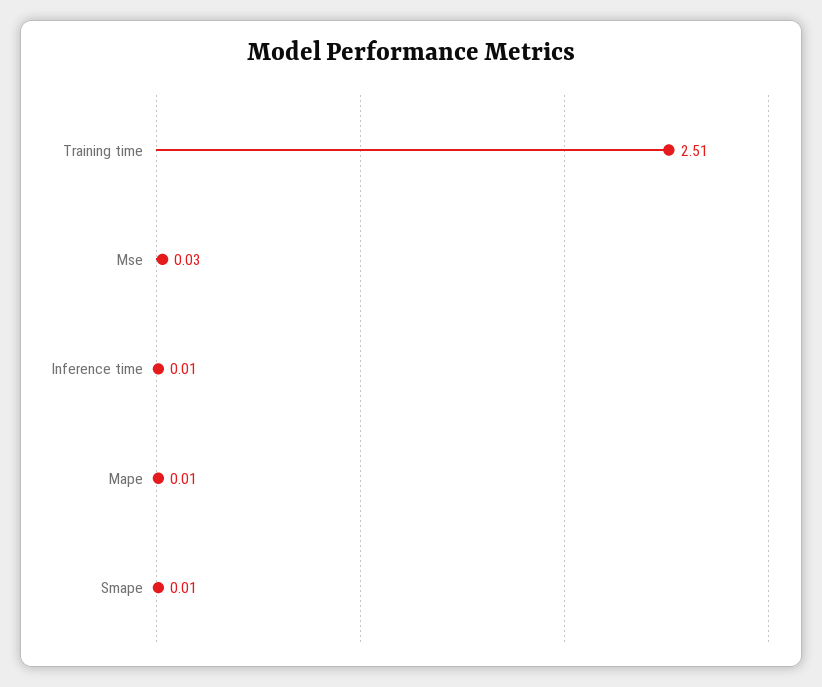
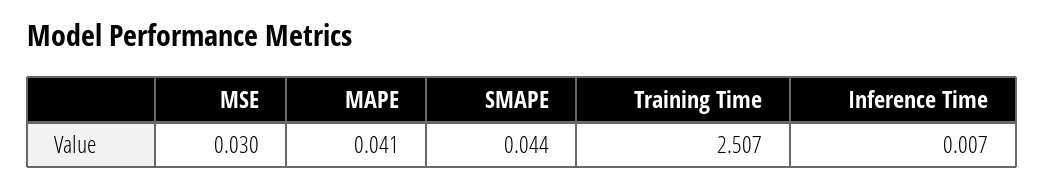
  {
    "Training time": 2.507,
    "Mse": 0.03,
    "Inference time": 0.007,
-   "Mape": 0.01,
+   "Mape": 0.041,
-   "Smape": 0.01
+   "Smape": 0.044
  }

